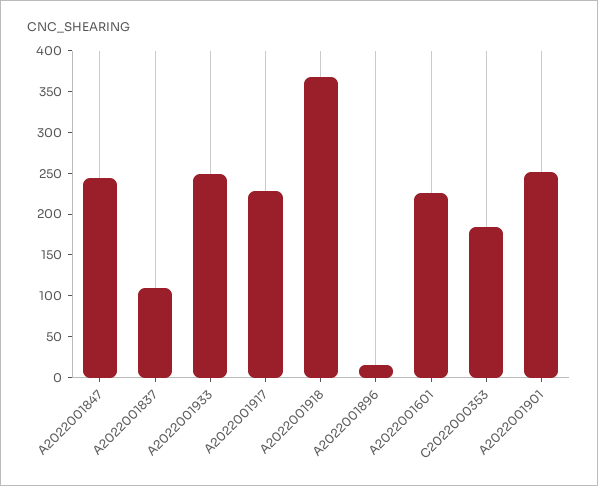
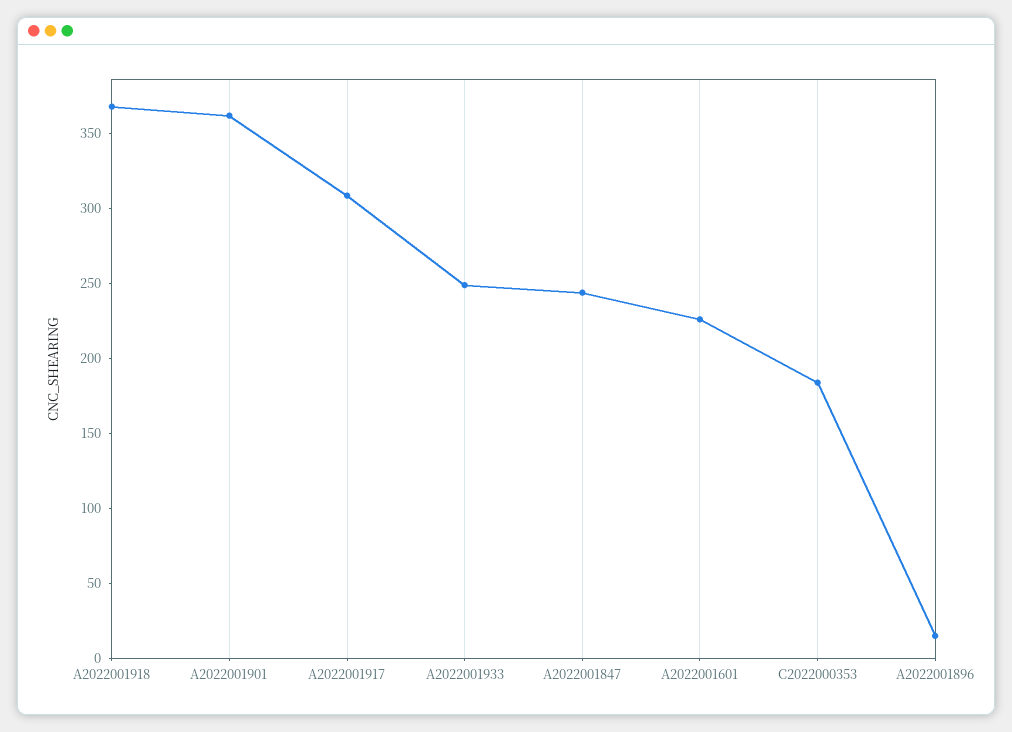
  {
    "A2022001847": 240,
-   "A2022001837": 110,
    "A2022001933": 250,
-   "A2022001917": 230,
+   "A2022001917": 310,
    "A2022001918": 370,
    "A2022001896": 10,
    "A2022001601": 230,
    "C2022000353": 180,
-   "A2022001901": 250
+   "A2022001901": 360
  }

